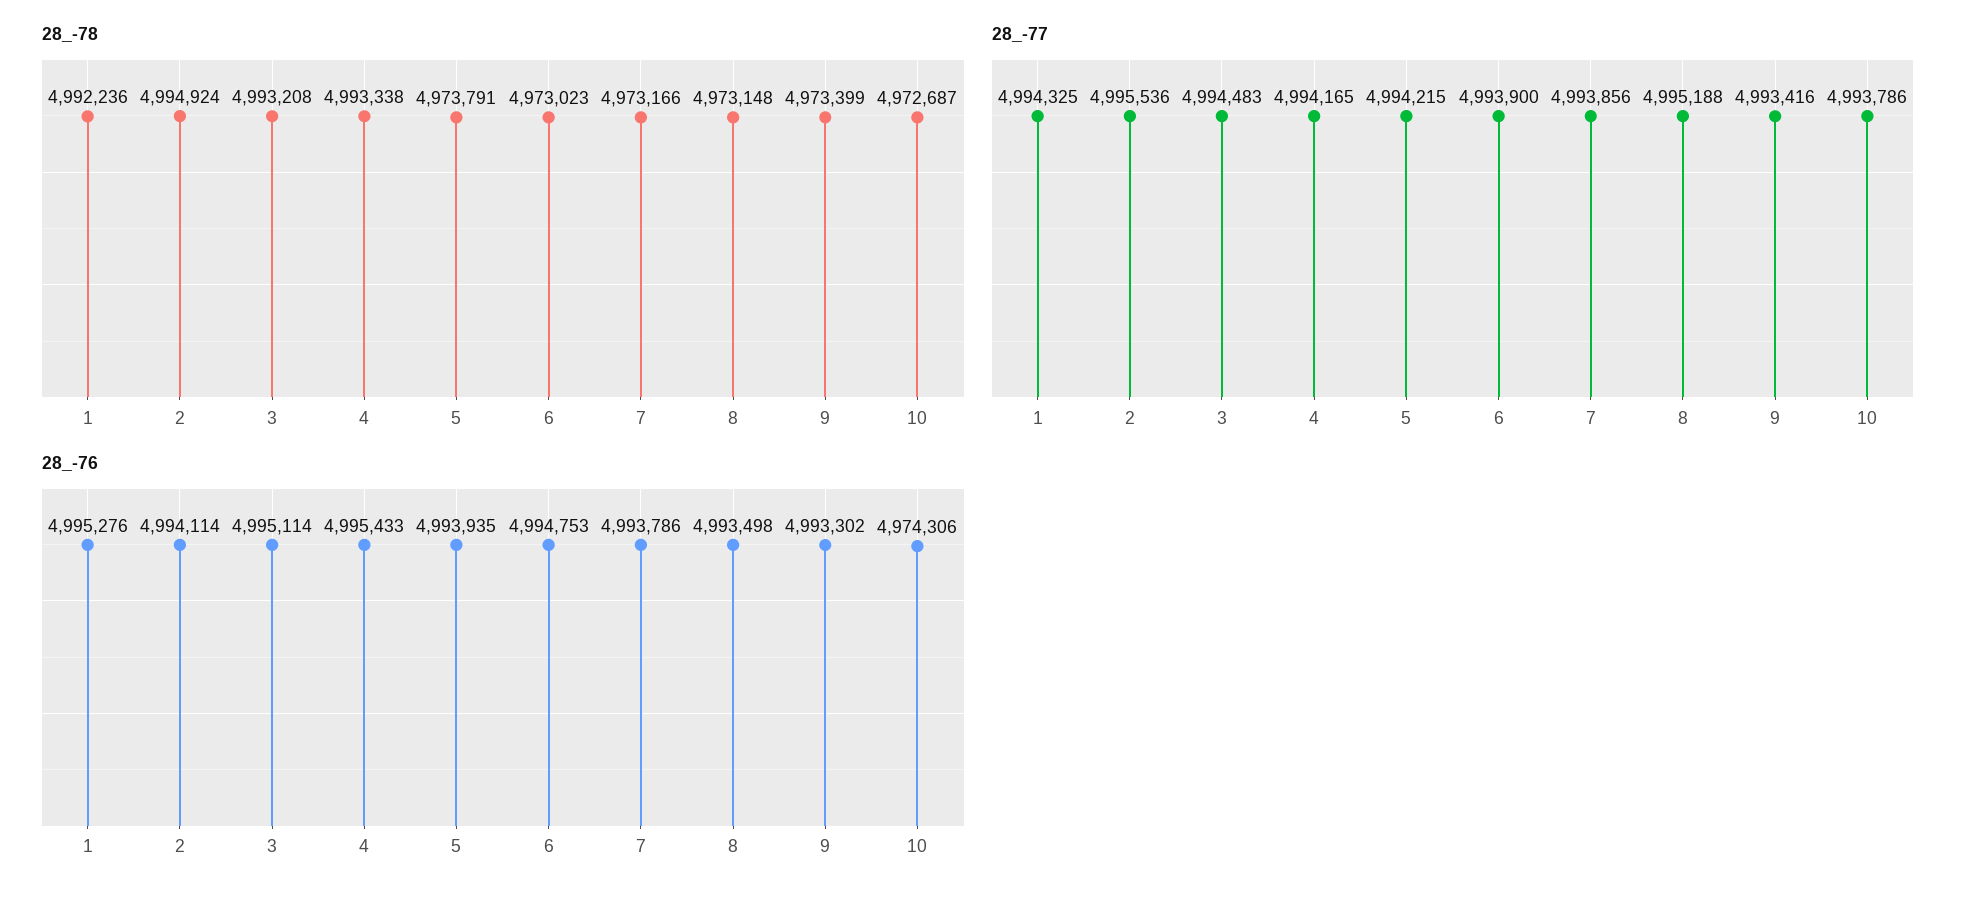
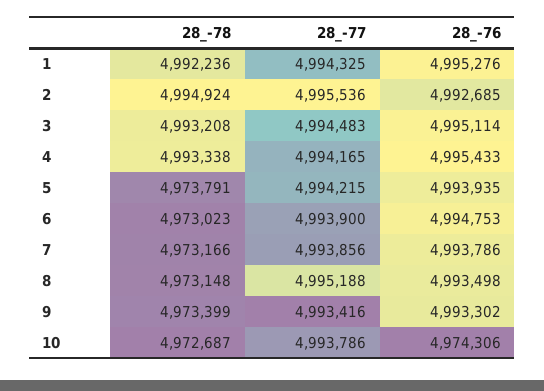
  {
    "28_-78": {
      "1": 4992236,
      "2": 4994924,
      "3": 4993208,
      "4": 4993338,
      "5": 4973791,
      "6": 4973023,
      "7": 4973166,
      "8": 4973148,
      "9": 4973399,
      "10": 4972687
    },
    "28_-77": {
      "1": 4994325,
      "2": 4995536,
      "3": 4994483,
      "4": 4994165,
      "5": 4994215,
      "6": 4993900,
      "7": 4993856,
      "8": 4995188,
      "9": 4993416,
      "10": 4993786
    },
    "28_-76": {
      "1": 4995276,
-     "2": 4994114,
+     "2": 4992685,
      "3": 4995114,
      "4": 4995433,
      "5": 4993935,
      "6": 4994753,
      "7": 4993786,
      "8": 4993498,
      "9": 4993302,
      "10": 4974306
    }
  }

